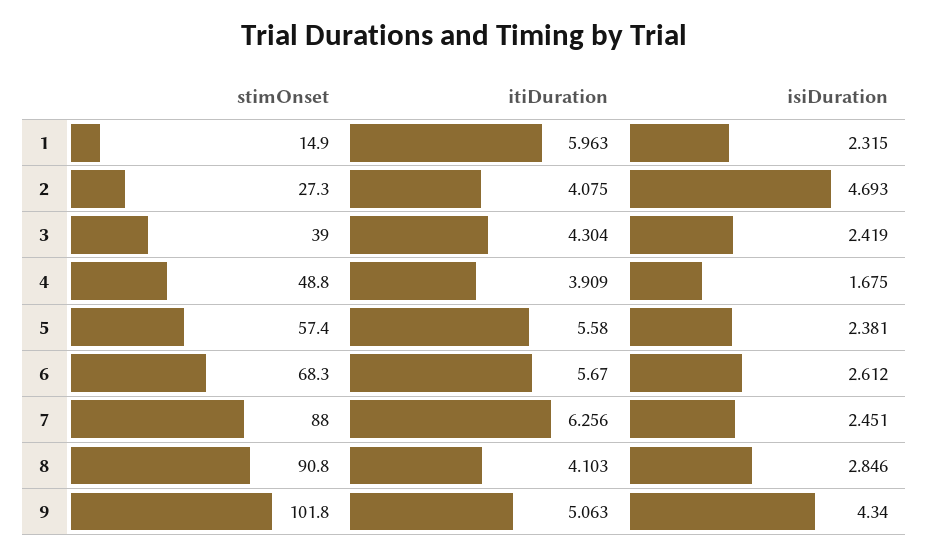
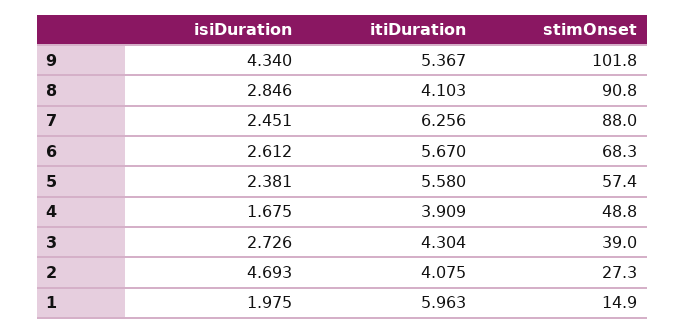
  {
    "stimOnset": {
      "1": 14.9,
      "2": 27.3,
      "3": 39,
      "4": 48.8,
      "5": 57.4,
      "6": 68.3,
      "7": 88,
      "8": 90.8,
      "9": 101.8
    },
    "itiDuration": {
      "1": 5.963,
      "2": 4.075,
      "3": 4.304,
      "4": 3.909,
      "5": 5.58,
      "6": 5.67,
      "7": 6.256,
      "8": 4.103,
-     "9": 5.063
+     "9": 5.367
    },
    "isiDuration": {
-     "1": 2.315,
+     "1": 1.975,
      "2": 4.693,
-     "3": 2.419,
+     "3": 2.726,
      "4": 1.675,
      "5": 2.381,
      "6": 2.612,
      "7": 2.451,
      "8": 2.846,
      "9": 4.34
    }
  }

